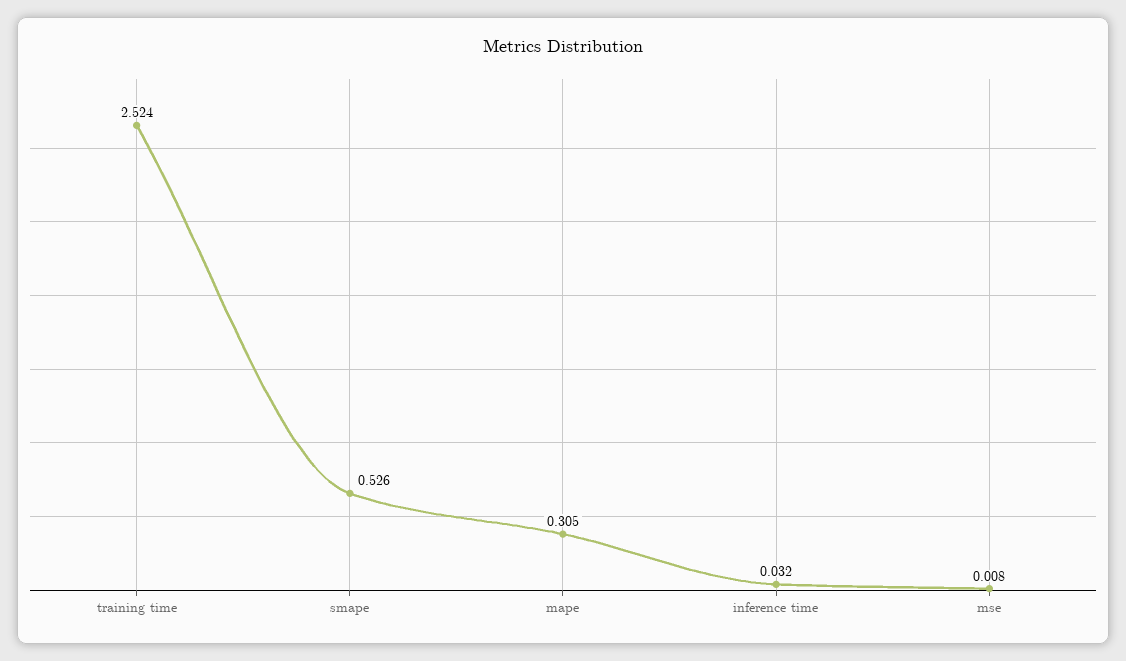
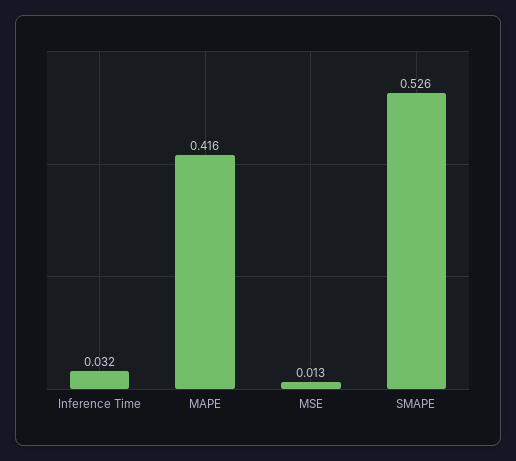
  {
-   "training time": 2.524,
    "smape": 0.526,
-   "mape": 0.305,
+   "mape": 0.416,
    "inference time": 0.032,
-   "mse": 0.008
+   "mse": 0.013
  }

